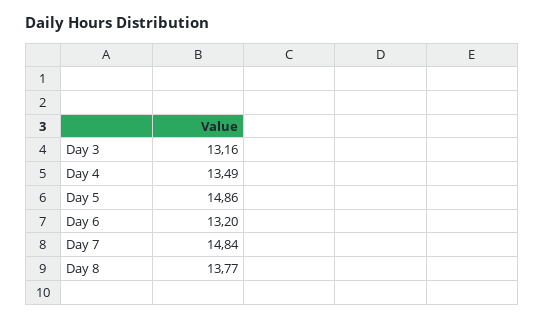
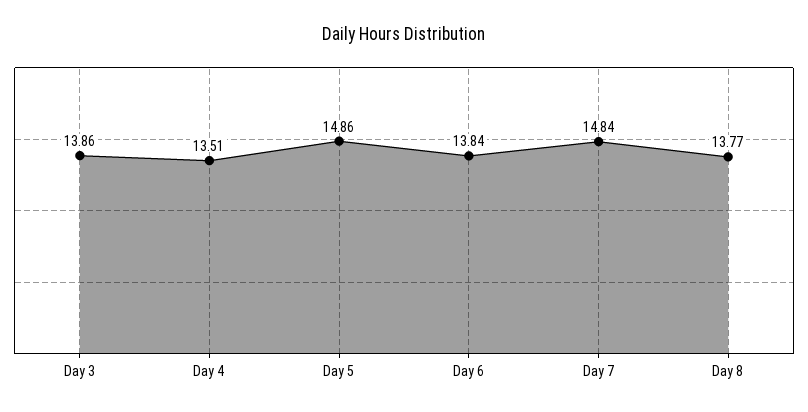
  {
-   "Day 3": 13.16,
+   "Day 3": 13.86,
-   "Day 4": 13.49,
+   "Day 4": 13.51,
    "Day 5": 14.86,
-   "Day 6": 13.2,
+   "Day 6": 13.84,
    "Day 7": 14.84,
    "Day 8": 13.77
  }

